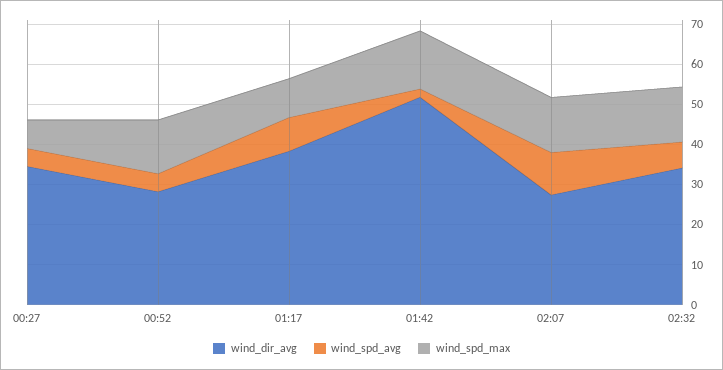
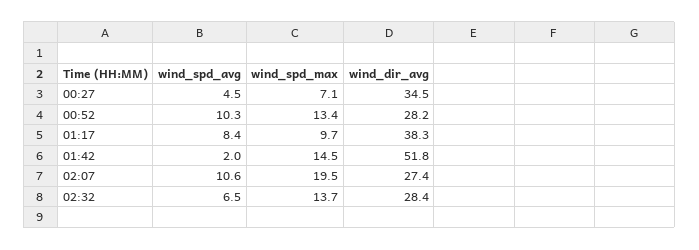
  {
    "wind_dir_avg": {
      "00:27": 34.5,
      "00:52": 28.2,
      "01:17": 38.3,
      "01:42": 51.8,
      "02:07": 27.4,
-     "02:32": 34
+     "02:32": 28.4
    },
    "wind_spd_avg": {
      "00:27": 4.5,
-     "00:52": 4,
+     "00:52": 10.3,
      "01:17": 8.4,
      "01:42": 2,
      "02:07": 10.6,
      "02:32": 6.5
    },
    "wind_spd_max": {
      "00:27": 7.1,
      "00:52": 13.4,
      "01:17": 9.7,
      "01:42": 14.5,
-     "02:07": 14,
+     "02:07": 19.5,
      "02:32": 13.7
    }
  }

